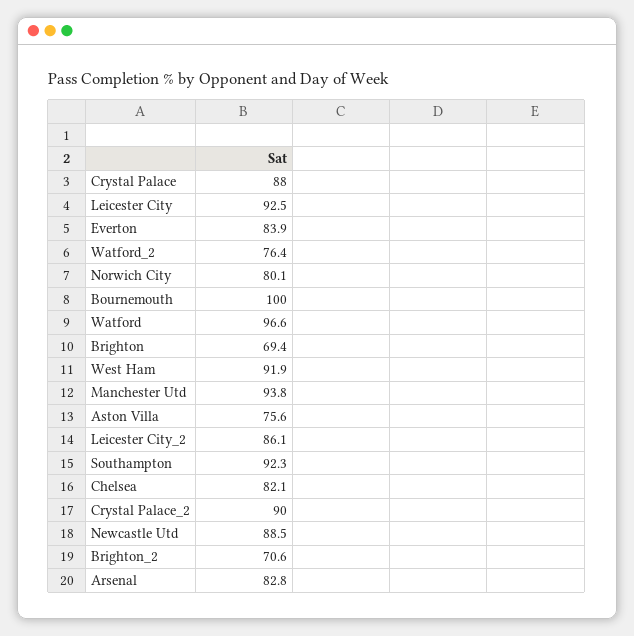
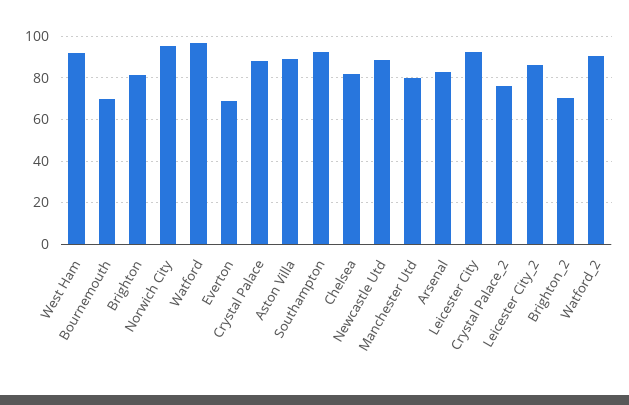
  {
    "Crystal Palace": 88,
    "Leicester City": 92.5,
-   "Everton": 83.9,
+   "Everton": 70,
-   "Watford_2": 76.4,
+   "Watford_2": 90,
-   "Norwich City": 80.1,
+   "Norwich City": 95,
-   "Bournemouth": 100,
+   "Bournemouth": 70,
    "Watford": 96.6,
-   "Brighton": 69.4,
+   "Brighton": 80,
    "West Ham": 91.9,
-   "Manchester Utd": 93.8,
+   "Manchester Utd": 80,
-   "Aston Villa": 75.6,
+   "Aston Villa": 90,
    "Leicester City_2": 86.1,
    "Southampton": 92.3,
    "Chelsea": 82.1,
-   "Crystal Palace_2": 90,
+   "Crystal Palace_2": 75,
    "Newcastle Utd": 88.5,
    "Brighton_2": 70.6,
    "Arsenal": 82.8
  }

